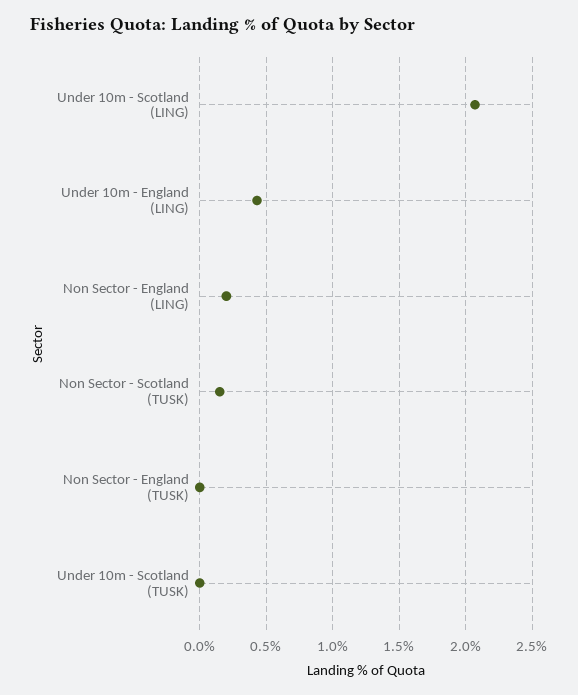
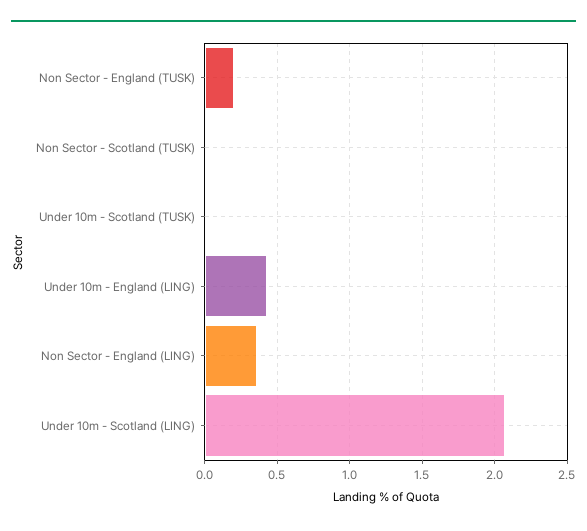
  {
    "Under 10m - Scotland (LING)": 2.05,
    "Under 10m - England (LING)": 0.45,
-   "Non Sector - England (LING)": 0.2,
+   "Non Sector - England (LING)": 0.35,
-   "Non Sector - Scotland (TUSK)": 0.15,
+   "Non Sector - Scotland (TUSK)": 0,
-   "Non Sector - England (TUSK)": 0,
+   "Non Sector - England (TUSK)": 0.2,
    "Under 10m - Scotland (TUSK)": 0
  }

